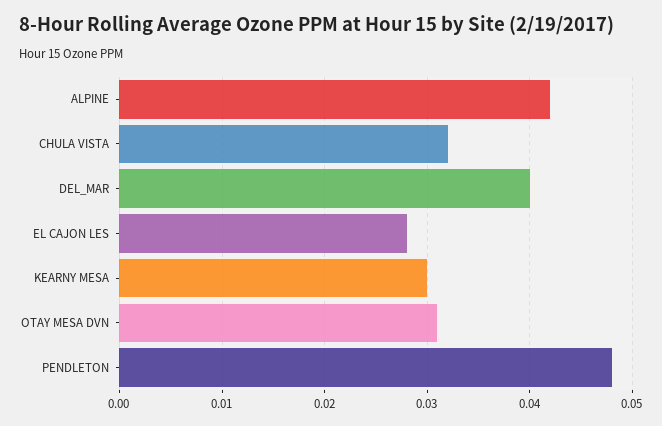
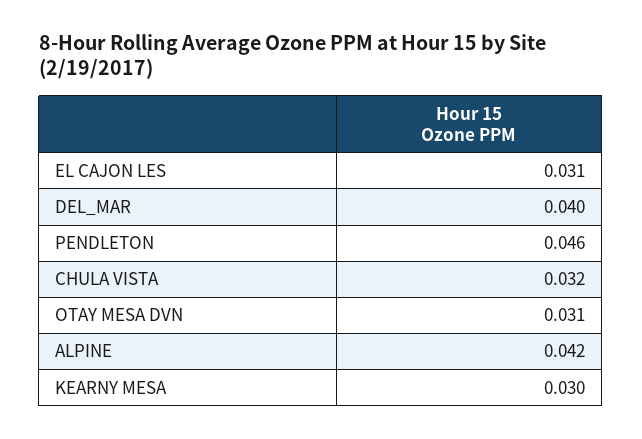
  {
    "ALPINE": 0.042,
    "CHULA VISTA": 0.032,
    "DEL_MAR": 0.04,
-   "EL CAJON LES": 0.028,
+   "EL CAJON LES": 0.031,
    "KEARNY MESA": 0.03,
    "OTAY MESA DVN": 0.031,
-   "PENDLETON": 0.048
+   "PENDLETON": 0.046
  }

